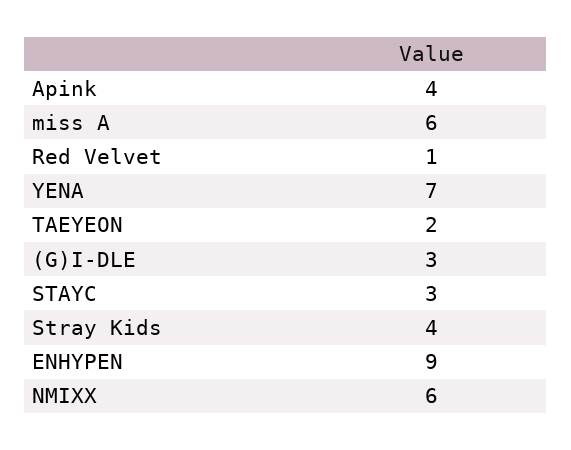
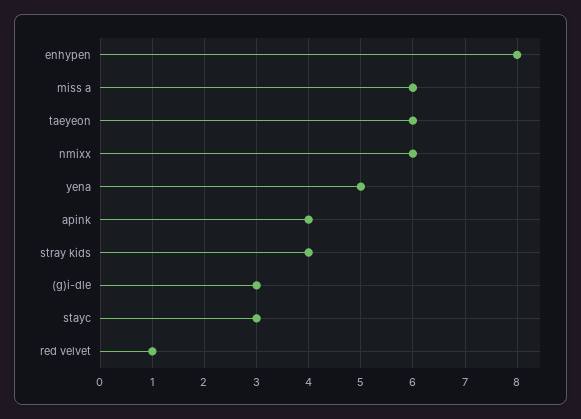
  {
    "Apink": 4,
    "miss A": 6,
    "Red Velvet": 1,
-   "YENA": 7,
+   "YENA": 5,
-   "TAEYEON": 2,
+   "TAEYEON": 6,
    "(G)I-DLE": 3,
    "STAYC": 3,
    "Stray Kids": 4,
-   "ENHYPEN": 9,
+   "ENHYPEN": 8,
    "NMIXX": 6
  }

